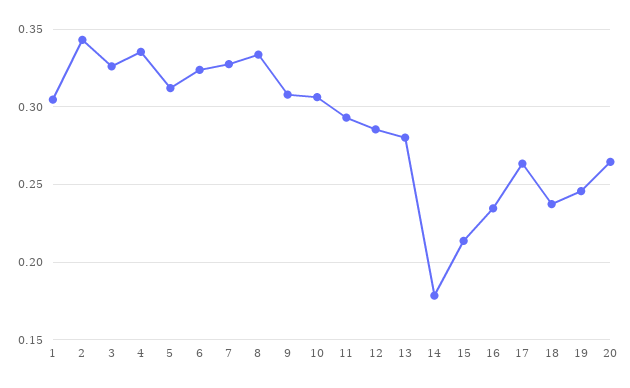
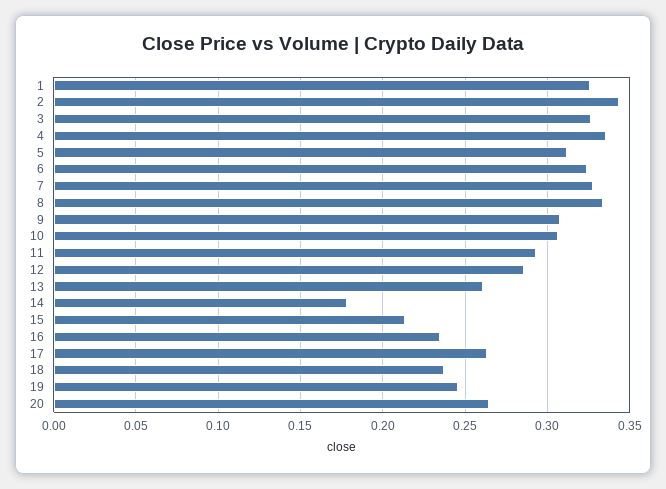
  {
-   "1": 0.305,
+   "1": 0.325,
    "2": 0.345,
    "3": 0.325,
    "4": 0.335,
    "5": 0.31,
    "6": 0.325,
    "7": 0.33,
    "8": 0.335,
    "9": 0.31,
    "10": 0.305,
    "11": 0.295,
    "12": 0.285,
-   "13": 0.28,
+   "13": 0.26,
    "14": 0.18,
    "15": 0.215,
    "16": 0.235,
    "17": 0.265,
    "18": 0.235,
    "19": 0.245,
    "20": 0.265
  }

